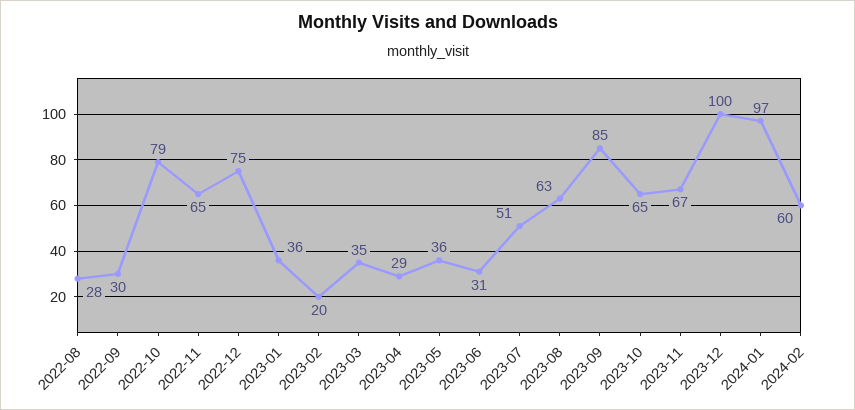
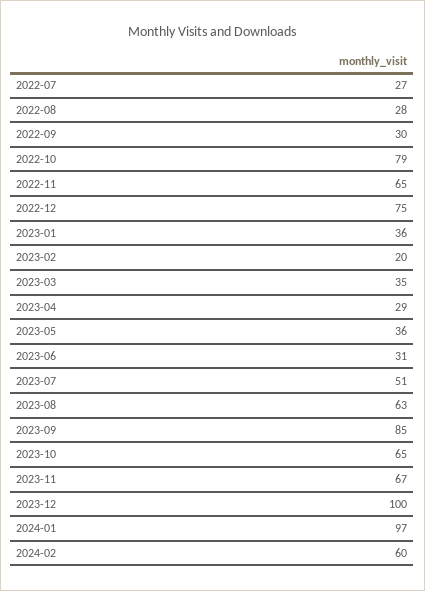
  {
    "2022-08": 28,
    "2022-09": 30,
    "2022-10": 79,
    "2022-11": 65,
    "2022-12": 75,
    "2023-01": 36,
    "2023-02": 20,
    "2023-03": 35,
    "2023-04": 29,
    "2023-05": 36,
    "2023-06": 31,
    "2023-07": 51,
    "2023-08": 63,
    "2023-09": 85,
    "2023-10": 65,
    "2023-11": 67,
    "2023-12": 100,
    "2024-01": 97,
-   "2024-02": 60
+   "2024-02": 60,
+   "2022-07": 27
  }

